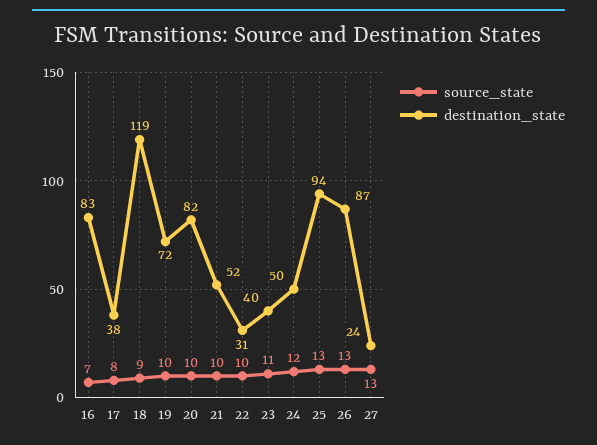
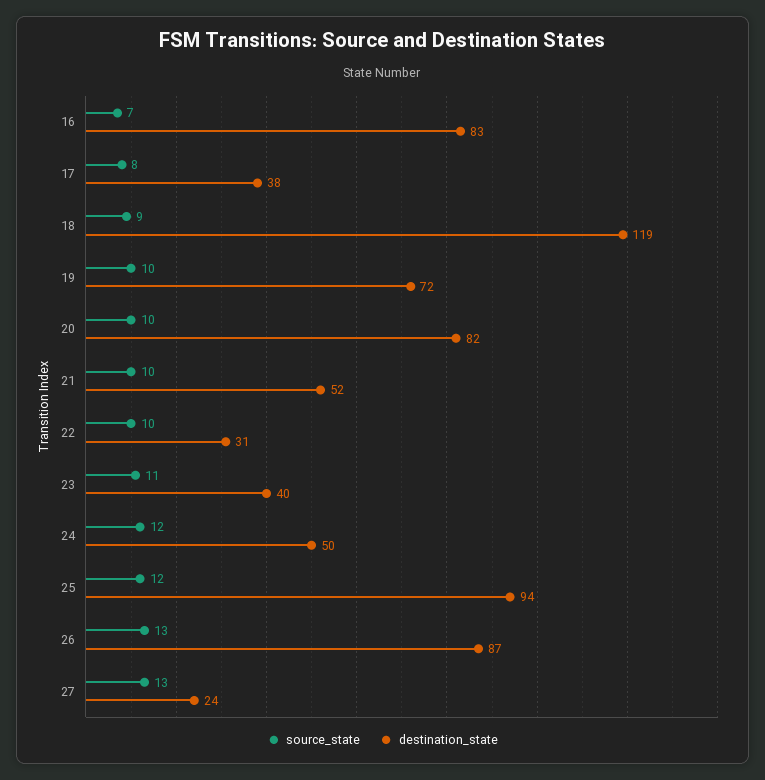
  {
    "source_state": {
      "16": 7,
      "17": 8,
      "18": 9,
      "19": 10,
      "20": 10,
      "21": 10,
      "22": 10,
      "23": 11,
      "24": 12,
-     "25": 13,
+     "25": 12,
      "26": 13,
      "27": 13
    },
    "destination_state": {
      "16": 83,
      "17": 38,
      "18": 119,
      "19": 72,
      "20": 82,
      "21": 52,
      "22": 31,
      "23": 40,
      "24": 50,
      "25": 94,
      "26": 87,
      "27": 24
    }
  }

